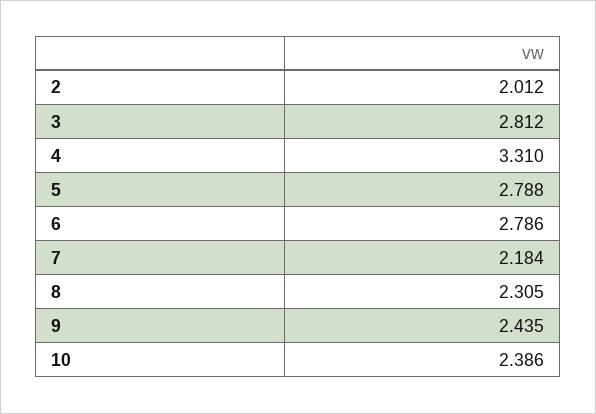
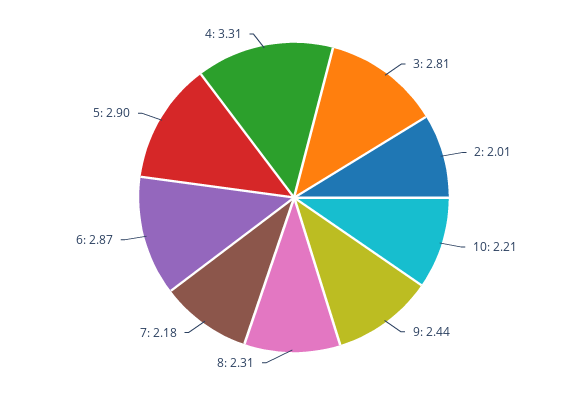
  {
    "2": 2.012,
    "3": 2.812,
    "4": 3.31,
-   "5": 2.788,
+   "5": 2.9,
-   "6": 2.786,
+   "6": 2.87,
    "7": 2.184,
    "8": 2.305,
    "9": 2.435,
-   "10": 2.386
+   "10": 2.21
  }

